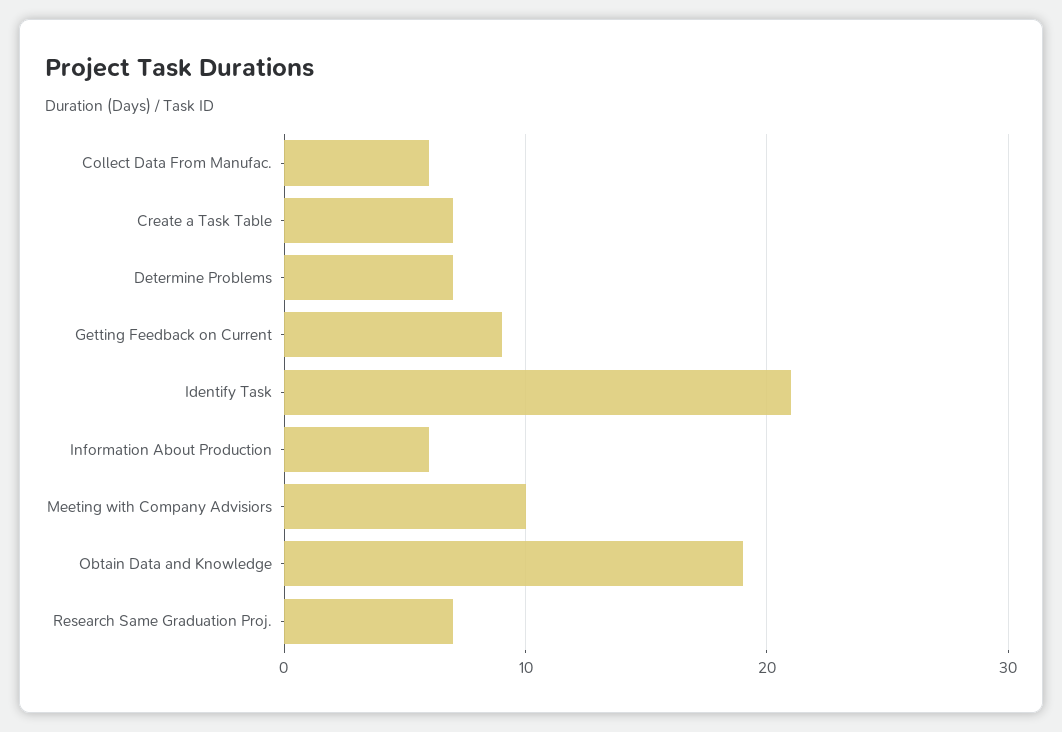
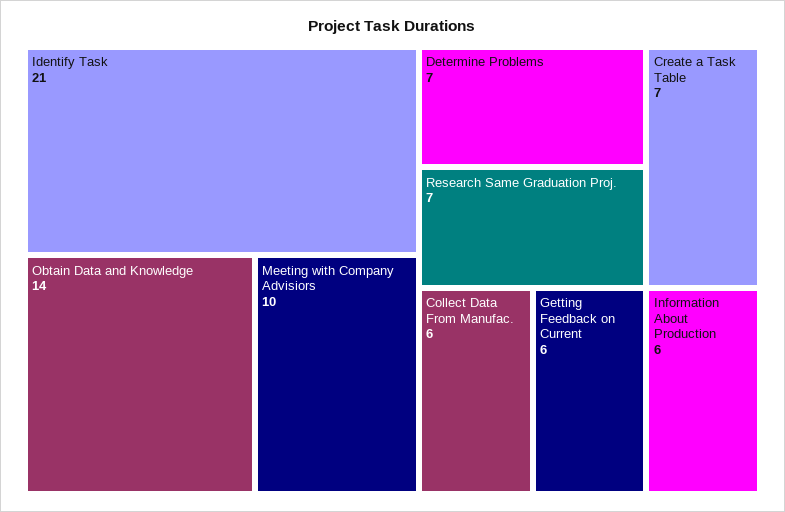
  {
    "Collect Data From Manufac.": 6,
    "Create a Task Table": 7,
    "Determine Problems": 7,
-   "Getting Feedback on Current": 9,
+   "Getting Feedback on Current": 6,
    "Identify Task": 21,
    "Information About Production": 6,
    "Meeting with Company Advisiors": 10,
-   "Obtain Data and Knowledge": 19,
+   "Obtain Data and Knowledge": 14,
    "Research Same Graduation Proj.": 7
  }

